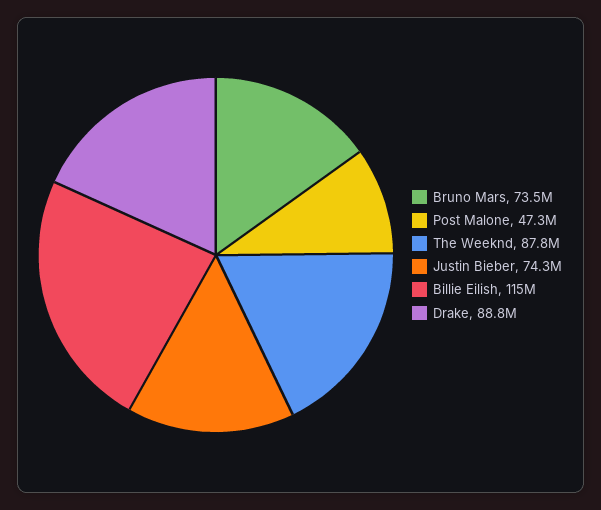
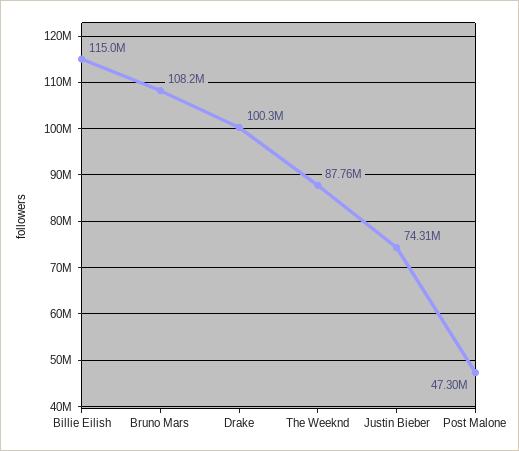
  {
-   "Bruno Mars": 73500000,
+   "Bruno Mars": 108200000,
    "Post Malone": 47300000,
    "The Weeknd": 87760000,
    "Justin Bieber": 74310000,
    "Billie Eilish": 115000000,
-   "Drake": 88800000
+   "Drake": 100300000
  }

